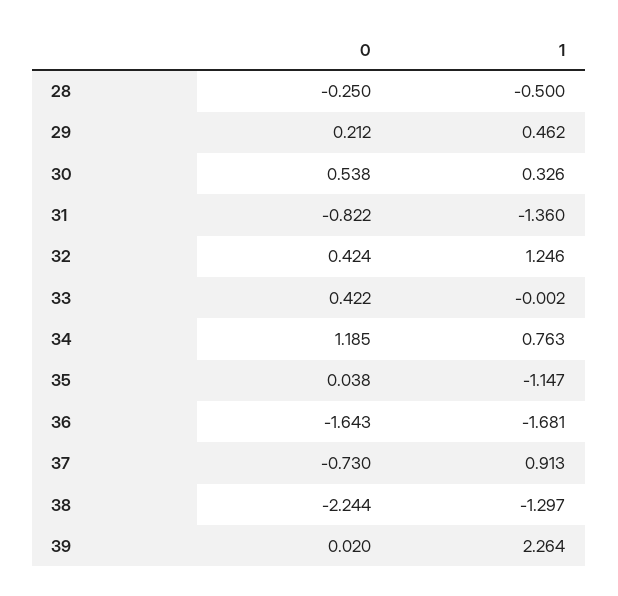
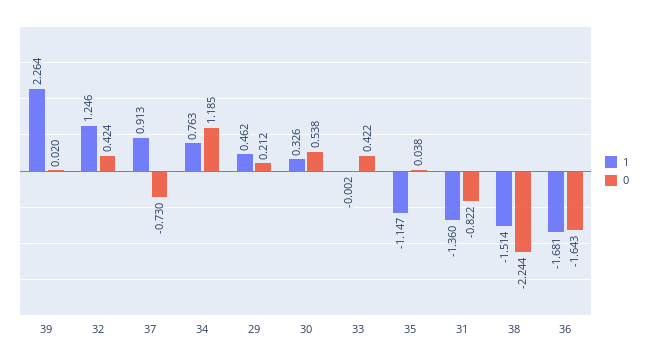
  {
    "0": {
-     "28": -0.25,
      "29": 0.212,
      "30": 0.538,
      "31": -0.822,
      "32": 0.424,
      "33": 0.422,
      "34": 1.185,
      "35": 0.038,
      "36": -1.643,
      "37": -0.73,
      "38": -2.244,
      "39": 0.02
    },
    "1": {
-     "28": -0.5,
      "29": 0.462,
      "30": 0.326,
      "31": -1.36,
      "32": 1.246,
      "33": -0.002,
      "34": 0.763,
      "35": -1.147,
      "36": -1.681,
      "37": 0.913,
-     "38": -1.297,
+     "38": -1.514,
      "39": 2.264
    }
  }

